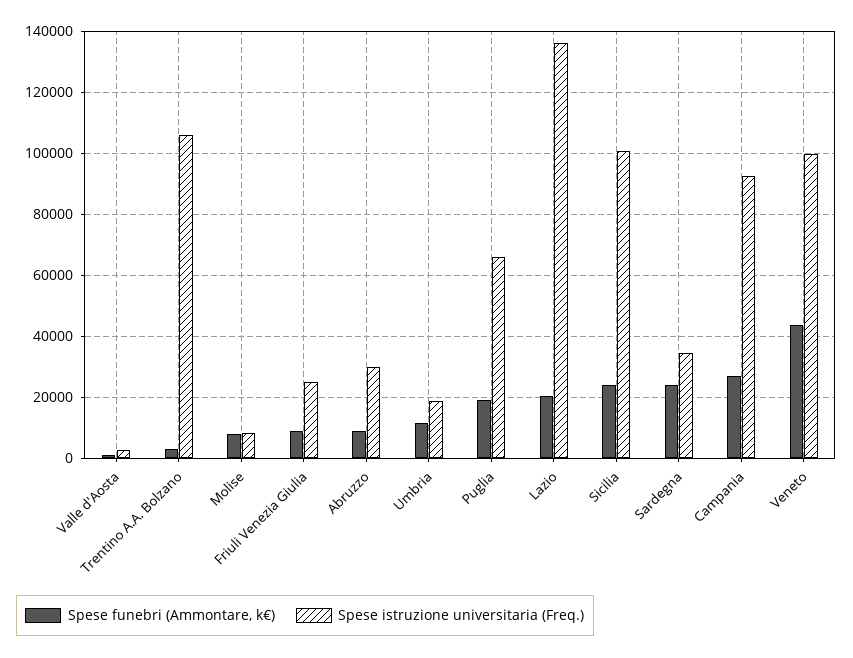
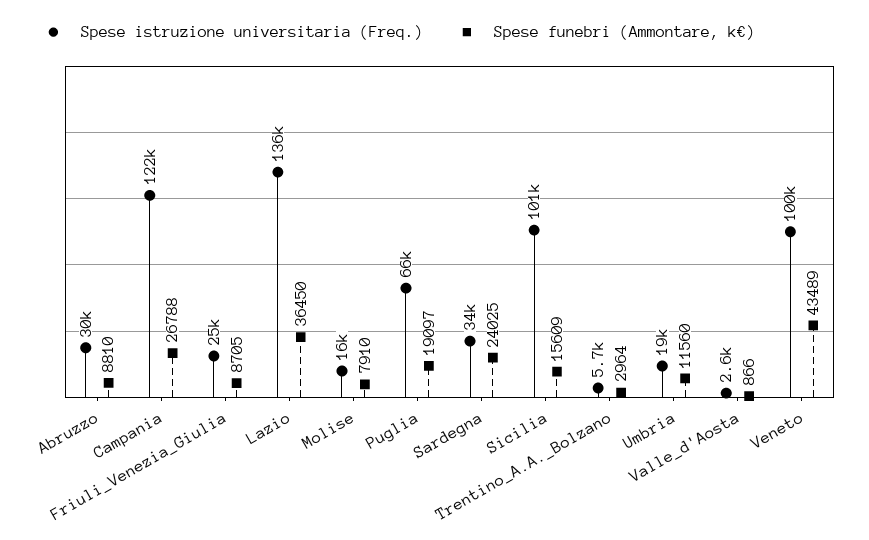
  {
    "Spese funebri (Ammontare, k€)": {
      "Valle d'Aosta": 866,
      "Trentino A.A. Bolzano": 2964,
      "Molise": 7910,
      "Friuli Venezia Giulia": 8705,
      "Abruzzo": 8810,
      "Umbria": 11560,
      "Puglia": 19097,
-     "Lazio": 20000,
+     "Lazio": 36450,
-     "Sicilia": 24000,
+     "Sicilia": 15609,
      "Sardegna": 24025,
      "Campania": 26788,
      "Veneto": 43489
    },
    "Spese istruzione universitaria (Freq.)": {
      "Valle d'Aosta": 2600,
-     "Trentino A.A. Bolzano": 106000,
+     "Trentino A.A. Bolzano": 5700,
-     "Molise": 8000,
+     "Molise": 16000,
      "Friuli Venezia Giulia": 25000,
      "Abruzzo": 30000,
      "Umbria": 19000,
      "Puglia": 66000,
      "Lazio": 136000,
      "Sicilia": 101000,
      "Sardegna": 34000,
-     "Campania": 92000,
+     "Campania": 122000,
      "Veneto": 100000
    }
  }

